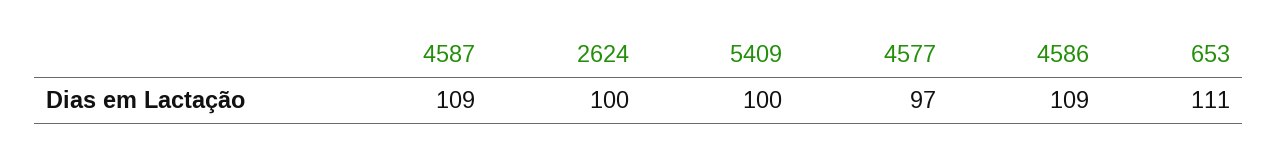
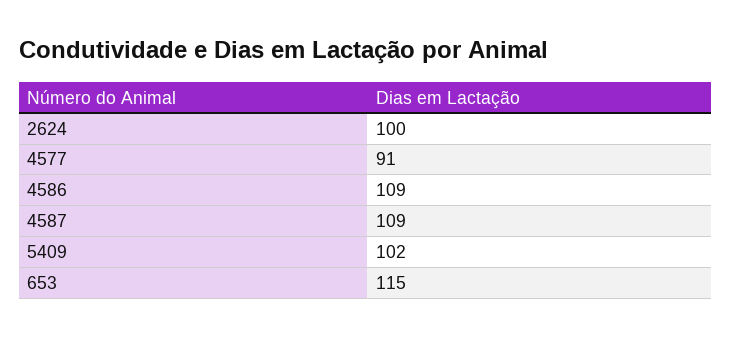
  {
    "4587": 109,
    "2624": 100,
-   "5409": 100,
+   "5409": 102,
-   "4577": 97,
+   "4577": 91,
    "4586": 109,
-   "653": 111
+   "653": 115
  }

